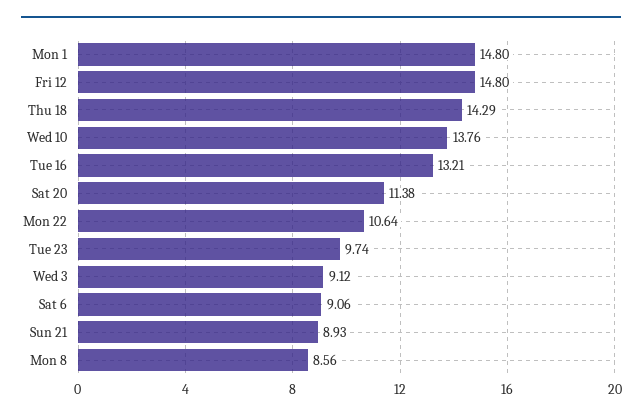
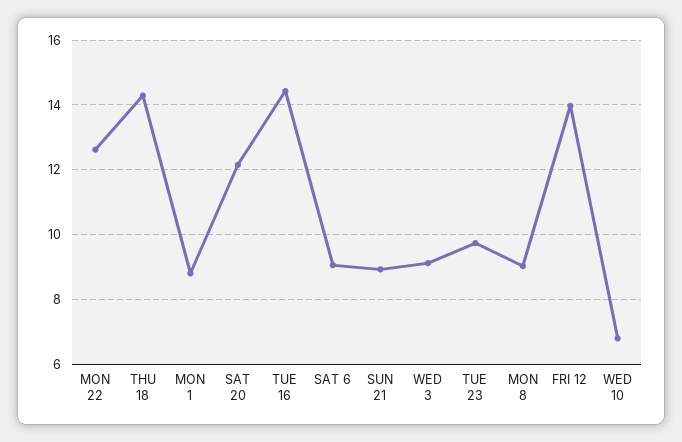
  {
-   "Mon 1": 14.8,
+   "Mon 1": 8.8,
-   "Fri 12": 14.8,
+   "Fri 12": 14,
    "Thu 18": 14.29,
-   "Wed 10": 13.76,
+   "Wed 10": 6.8,
-   "Tue 16": 13.21,
+   "Tue 16": 14.4,
-   "Sat 20": 11.38,
+   "Sat 20": 12.2,
-   "Mon 22": 10.64,
+   "Mon 22": 12.6,
    "Tue 23": 9.74,
    "Wed 3": 9.12,
    "Sat 6": 9.06,
    "Sun 21": 8.93,
-   "Mon 8": 8.56
+   "Mon 8": 9
  }

